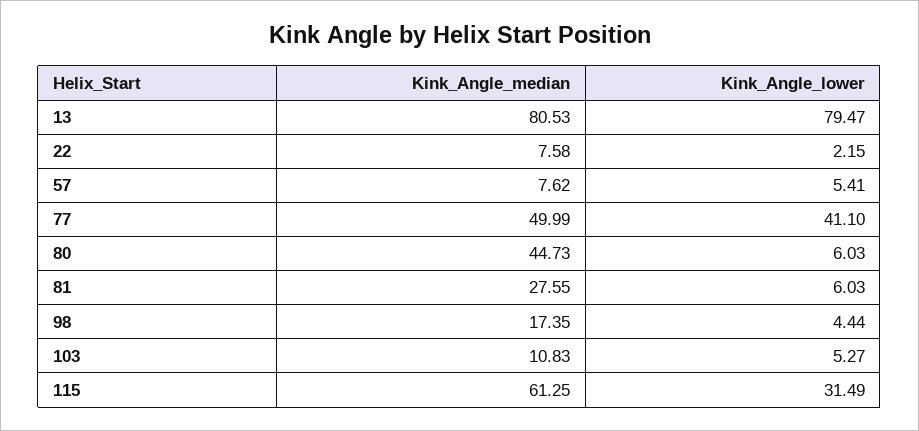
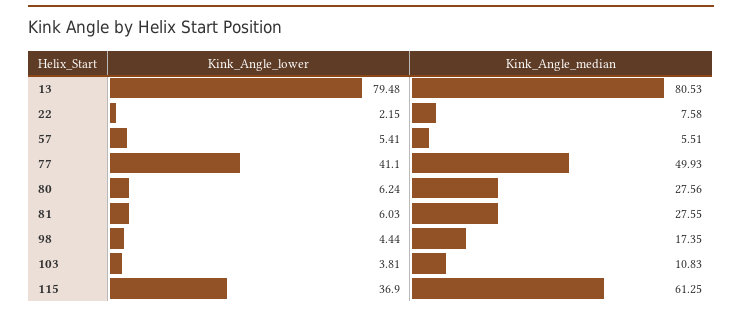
  {
    "Kink_Angle_median": {
      "13": 80.53,
      "22": 7.58,
-     "57": 7.62,
+     "57": 5.51,
-     "77": 49.99,
+     "77": 49.93,
-     "80": 44.73,
+     "80": 27.56,
      "81": 27.55,
      "98": 17.35,
      "103": 10.83,
      "115": 61.25
    },
    "Kink_Angle_lower": {
-     "13": 79.47,
+     "13": 79.48,
      "22": 2.15,
      "57": 5.41,
      "77": 41.1,
-     "80": 6.03,
+     "80": 6.24,
      "81": 6.03,
      "98": 4.44,
-     "103": 5.27,
+     "103": 3.81,
-     "115": 31.49
+     "115": 36.9
    }
  }

